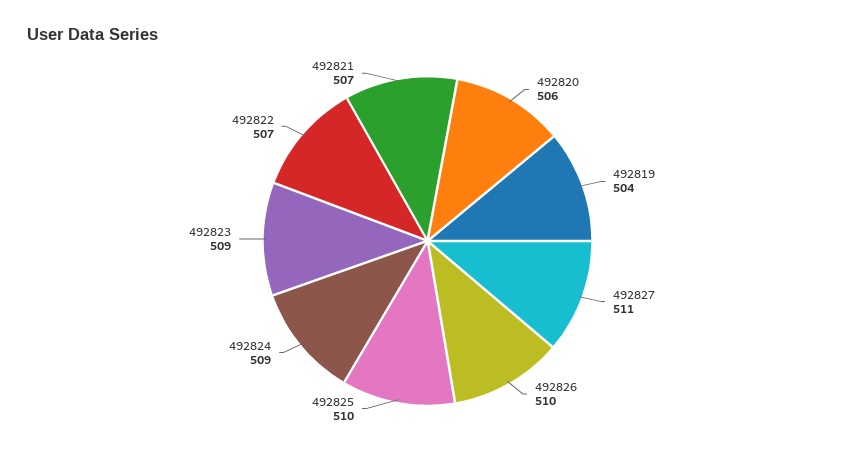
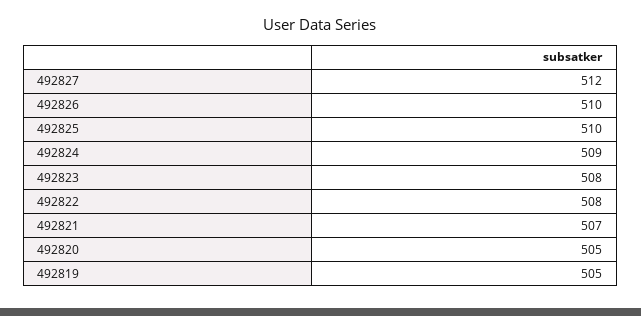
  {
-   "492820": 506,
+   "492820": 505,
-   "492819": 504,
+   "492819": 505,
-   "492827": 511,
+   "492827": 512,
    "492826": 510,
    "492825": 510,
    "492824": 509,
-   "492823": 509,
+   "492823": 508,
-   "492822": 507,
+   "492822": 508,
    "492821": 507
  }

